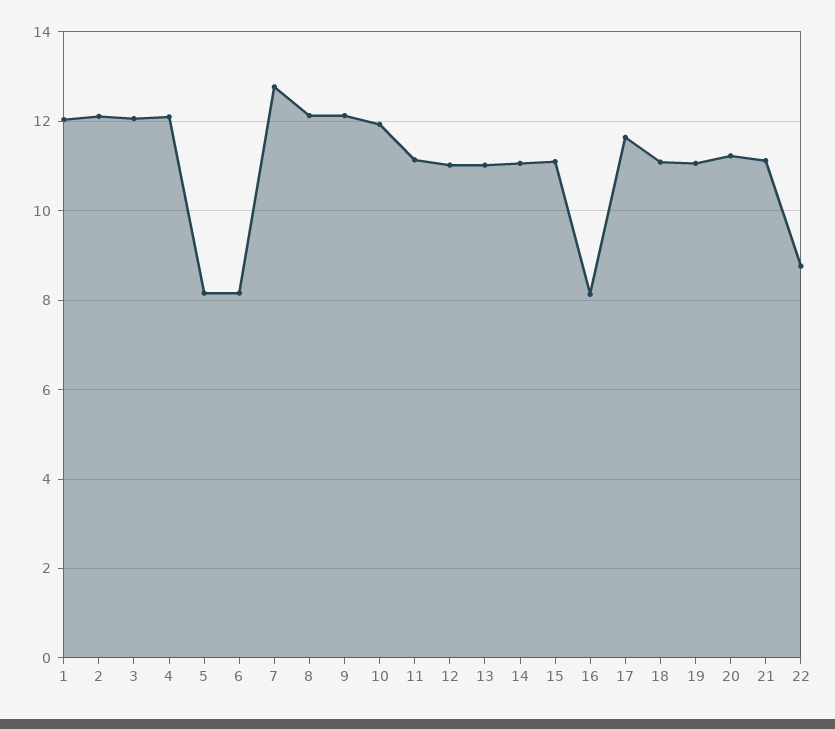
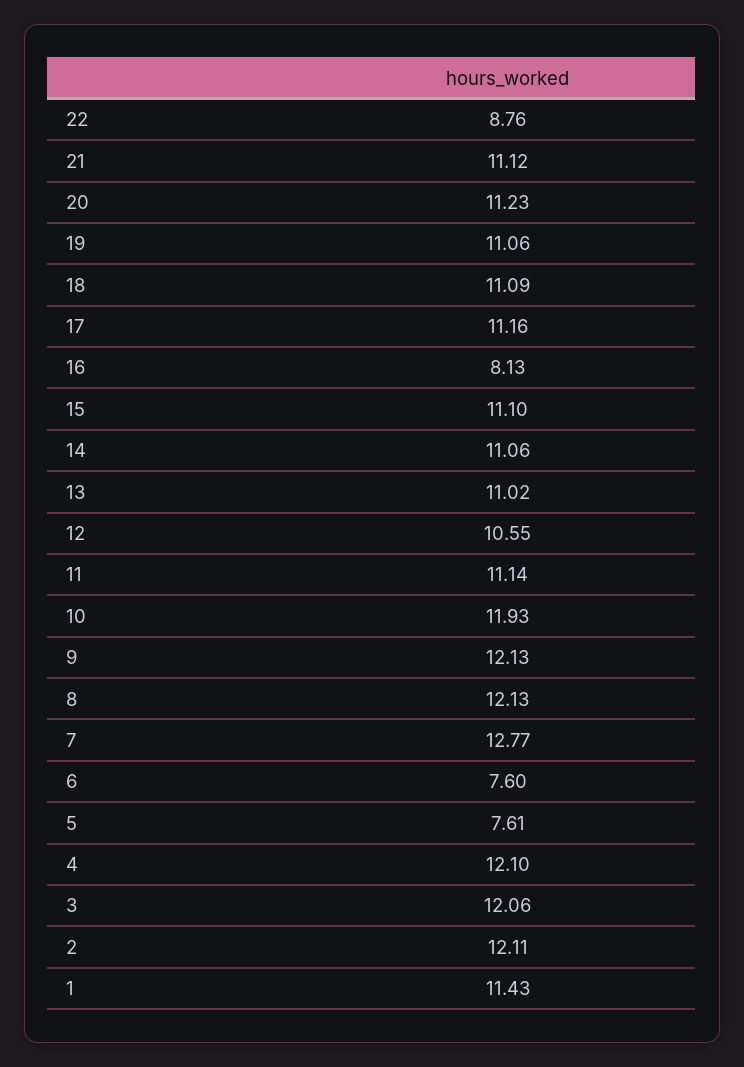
  {
-   "1": 12,
+   "1": 11.43,
    "2": 12.11,
    "3": 12.06,
    "4": 12.1,
-   "5": 8.2,
+   "5": 7.61,
-   "6": 8.2,
+   "6": 7.6,
    "7": 12.77,
    "8": 12.13,
    "9": 12.13,
    "10": 11.93,
    "11": 11.14,
-   "12": 11,
+   "12": 10.55,
    "13": 11.02,
    "14": 11.06,
    "15": 11.1,
    "16": 8.13,
-   "17": 11.6,
+   "17": 11.16,
    "18": 11.09,
    "19": 11.06,
    "20": 11.23,
    "21": 11.12,
    "22": 8.76
  }

